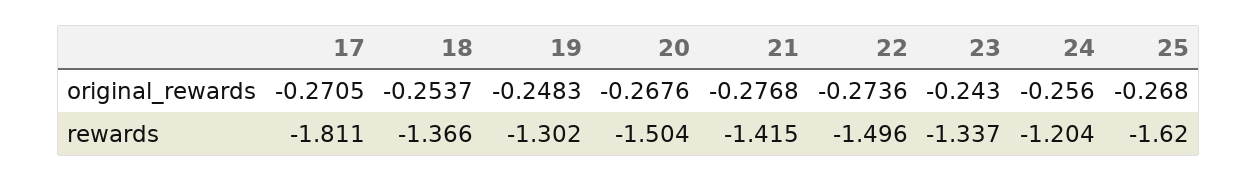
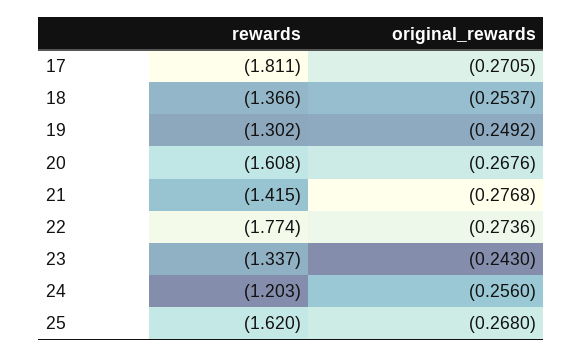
  {
    "17": {
      "original_rewards": -0.2705,
      "rewards": -1.811
    },
    "18": {
      "original_rewards": -0.2537,
      "rewards": -1.366
    },
    "19": {
-     "original_rewards": -0.2483,
+     "original_rewards": -0.2492,
      "rewards": -1.302
    },
    "20": {
      "original_rewards": -0.2676,
-     "rewards": -1.504
+     "rewards": -1.608
    },
    "21": {
      "original_rewards": -0.2768,
      "rewards": -1.415
    },
    "22": {
      "original_rewards": -0.2736,
-     "rewards": -1.496
+     "rewards": -1.774
    },
    "23": {
      "original_rewards": -0.243,
      "rewards": -1.337
    },
    "24": {
      "original_rewards": -0.256,
-     "rewards": -1.204
+     "rewards": -1.203
    },
    "25": {
      "original_rewards": -0.268,
      "rewards": -1.62
    }
  }

